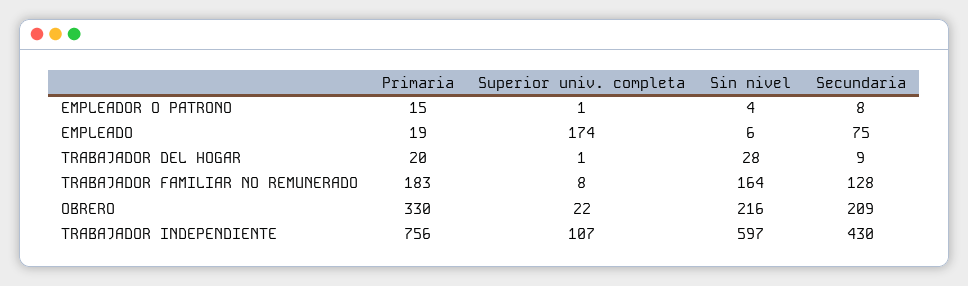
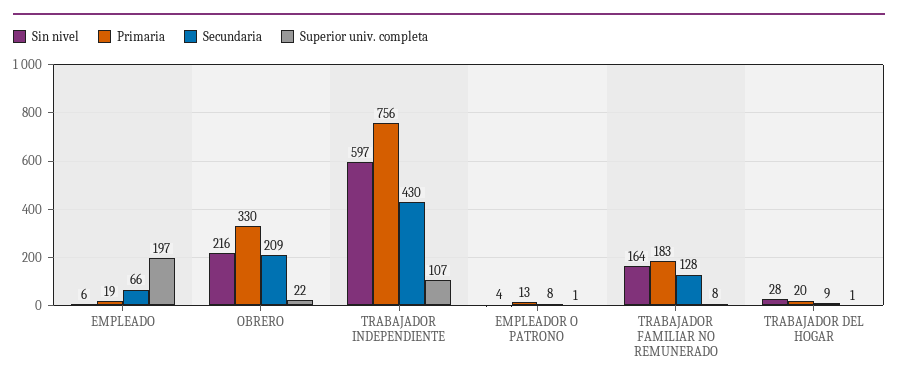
  {
    "Primaria": {
-     "EMPLEADOR O PATRONO": 15,
+     "EMPLEADOR O PATRONO": 13,
      "EMPLEADO": 19,
      "TRABAJADOR DEL HOGAR": 20,
      "TRABAJADOR FAMILIAR NO REMUNERADO": 183,
      "OBRERO": 330,
      "TRABAJADOR INDEPENDIENTE": 756
    },
    "Superior univ. completa": {
      "EMPLEADOR O PATRONO": 1,
-     "EMPLEADO": 174,
+     "EMPLEADO": 197,
      "TRABAJADOR DEL HOGAR": 1,
      "TRABAJADOR FAMILIAR NO REMUNERADO": 8,
      "OBRERO": 22,
      "TRABAJADOR INDEPENDIENTE": 107
    },
    "Sin nivel": {
      "EMPLEADOR O PATRONO": 4,
      "EMPLEADO": 6,
      "TRABAJADOR DEL HOGAR": 28,
      "TRABAJADOR FAMILIAR NO REMUNERADO": 164,
      "OBRERO": 216,
      "TRABAJADOR INDEPENDIENTE": 597
    },
    "Secundaria": {
      "EMPLEADOR O PATRONO": 8,
-     "EMPLEADO": 75,
+     "EMPLEADO": 66,
      "TRABAJADOR DEL HOGAR": 9,
      "TRABAJADOR FAMILIAR NO REMUNERADO": 128,
      "OBRERO": 209,
      "TRABAJADOR INDEPENDIENTE": 430
    }
  }

